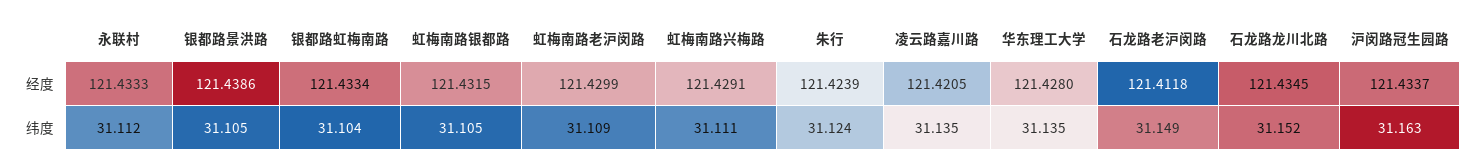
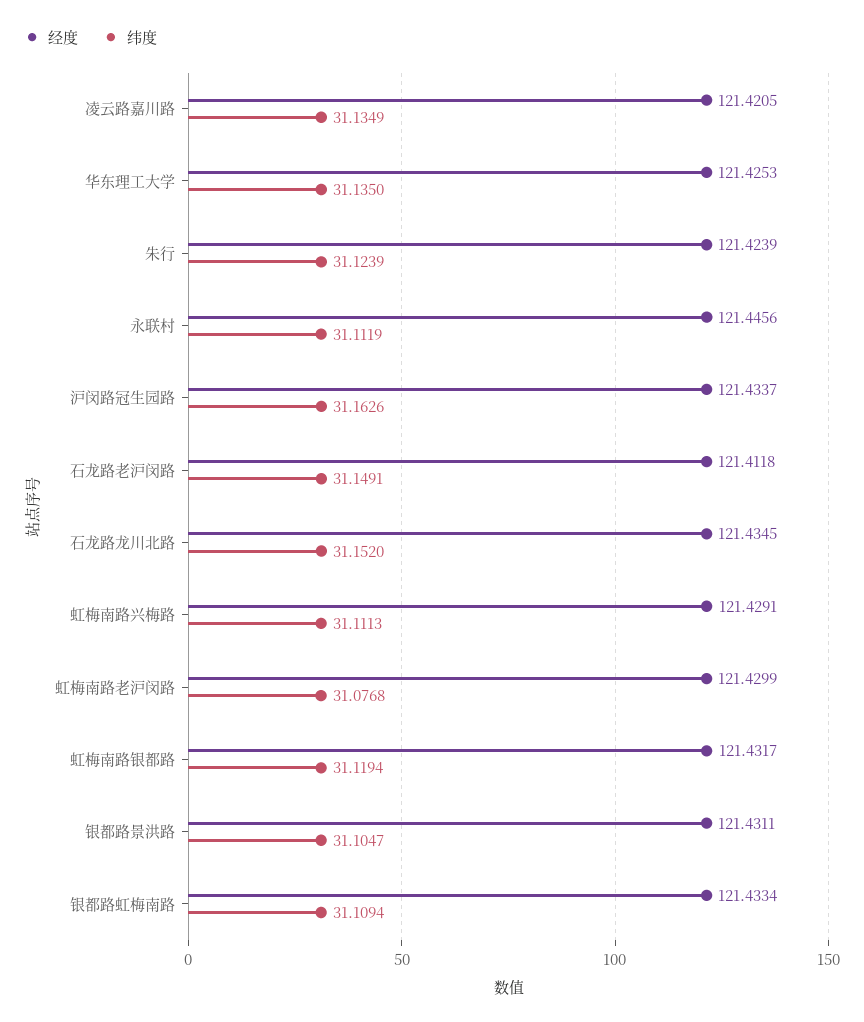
  {
    "经度": {
-     "永联村": 121.4333,
+     "永联村": 121.4456,
-     "银都路景洪路": 121.4386,
+     "银都路景洪路": 121.4311,
      "银都路虹梅南路": 121.4334,
-     "虹梅南路银都路": 121.4315,
+     "虹梅南路银都路": 121.4317,
      "虹梅南路老沪闵路": 121.4299,
      "虹梅南路兴梅路": 121.4291,
      "朱行": 121.4239,
      "凌云路嘉川路": 121.4205,
-     "华东理工大学": 121.428,
+     "华东理工大学": 121.4253,
      "石龙路老沪闵路": 121.4118,
      "石龙路龙川北路": 121.4345,
      "沪闵路冠生园路": 121.4337
    },
    "纬度": {
      "永联村": 31.1119,
      "银都路景洪路": 31.1047,
-     "银都路虹梅南路": 31.104,
+     "银都路虹梅南路": 31.1094,
-     "虹梅南路银都路": 31.105,
+     "虹梅南路银都路": 31.1194,
-     "虹梅南路老沪闵路": 31.109,
+     "虹梅南路老沪闵路": 31.0768,
      "虹梅南路兴梅路": 31.1113,
      "朱行": 31.1239,
      "凌云路嘉川路": 31.1349,
      "华东理工大学": 31.135,
      "石龙路老沪闵路": 31.1491,
      "石龙路龙川北路": 31.152,
      "沪闵路冠生园路": 31.1626
    }
  }

